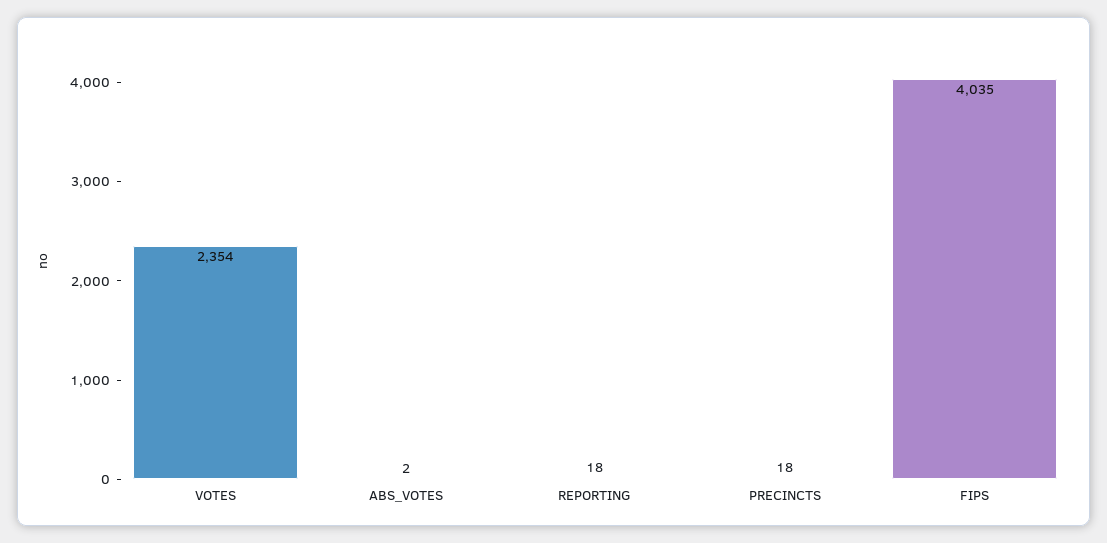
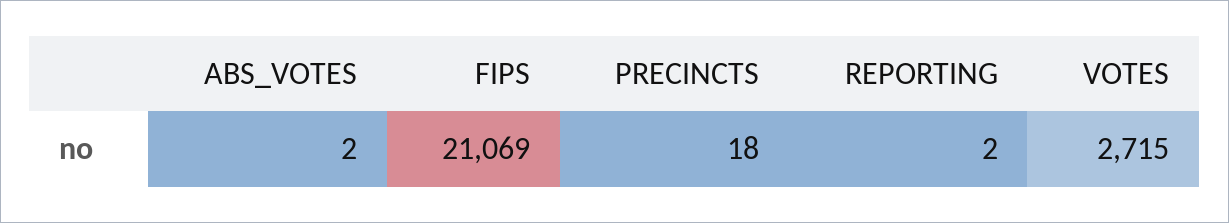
  {
-   "VOTES": 2354,
+   "VOTES": 2715,
    "ABS_VOTES": 2,
-   "REPORTING": 18,
+   "REPORTING": 2,
    "PRECINCTS": 18,
-   "FIPS": 4035
+   "FIPS": 21069
  }

